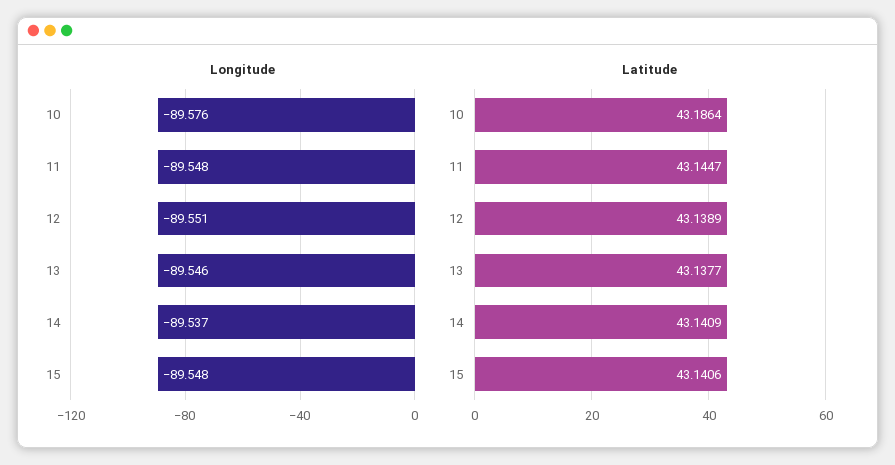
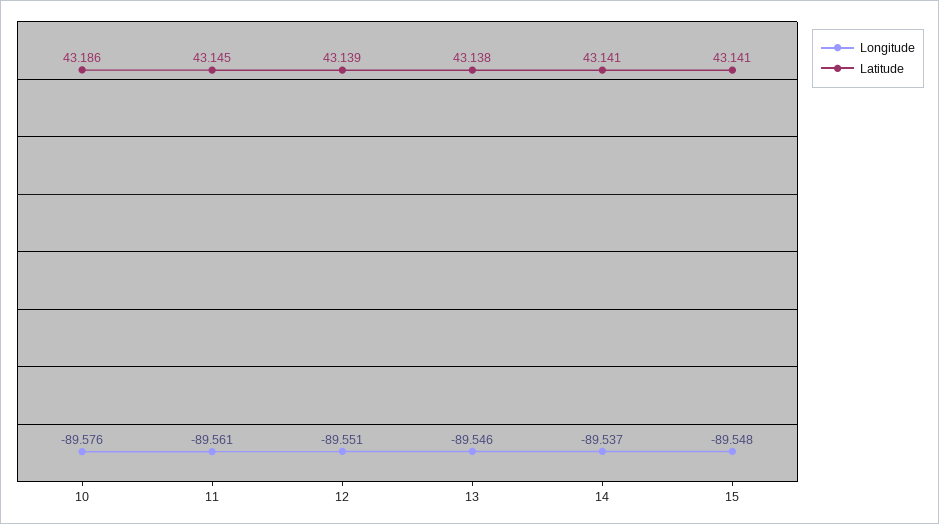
  {
    "Longitude": {
      "10": -89.576,
-     "11": -89.548,
+     "11": -89.561,
      "12": -89.551,
      "13": -89.546,
      "14": -89.537,
      "15": -89.548
    },
    "Latitude": {
      "10": 43.1864,
      "11": 43.1447,
      "12": 43.1389,
      "13": 43.1377,
      "14": 43.1409,
      "15": 43.1406
    }
  }

